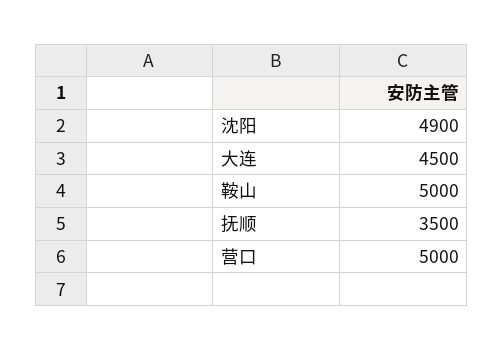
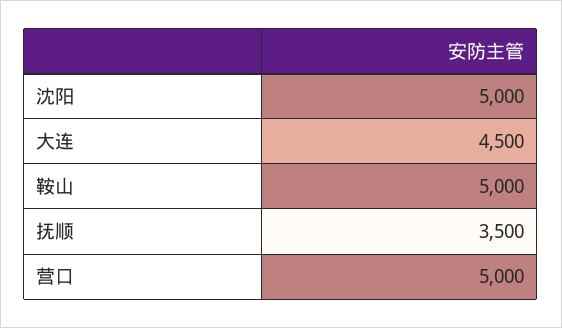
  {
-   "沈阳": 4900,
+   "沈阳": 5000,
    "大连": 4500,
    "鞍山": 5000,
    "抚顺": 3500,
    "营口": 5000
  }

